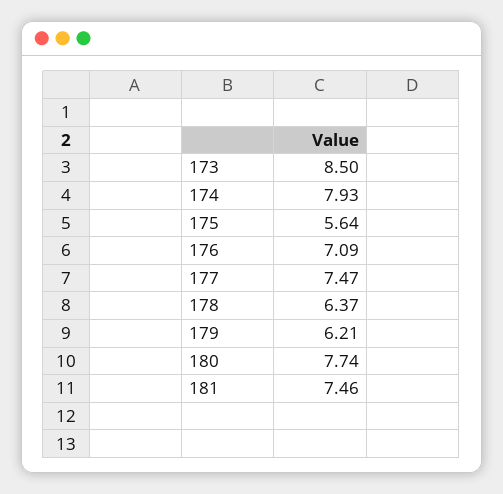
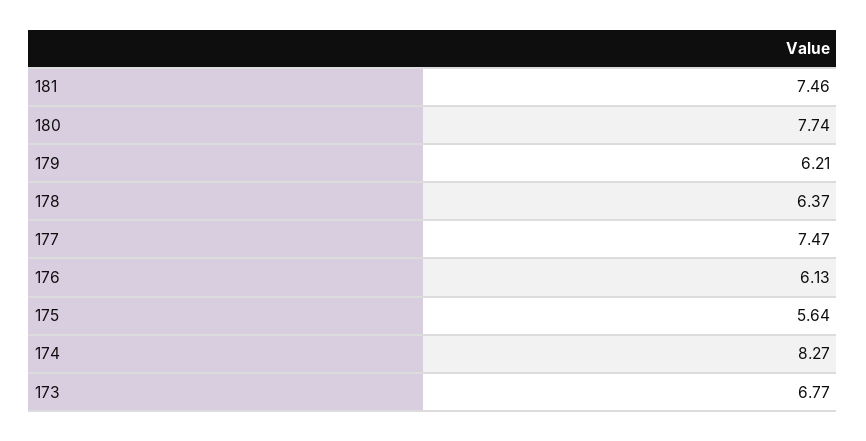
  {
-   "173": 8.5,
+   "173": 6.77,
-   "174": 7.93,
+   "174": 8.27,
    "175": 5.64,
-   "176": 7.09,
+   "176": 6.13,
    "177": 7.47,
    "178": 6.37,
    "179": 6.21,
    "180": 7.74,
    "181": 7.46
  }

